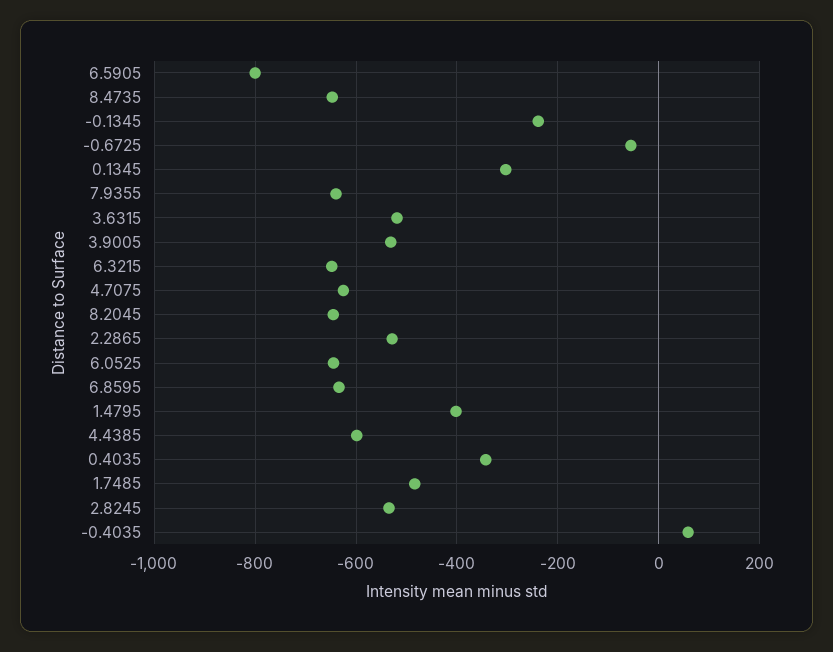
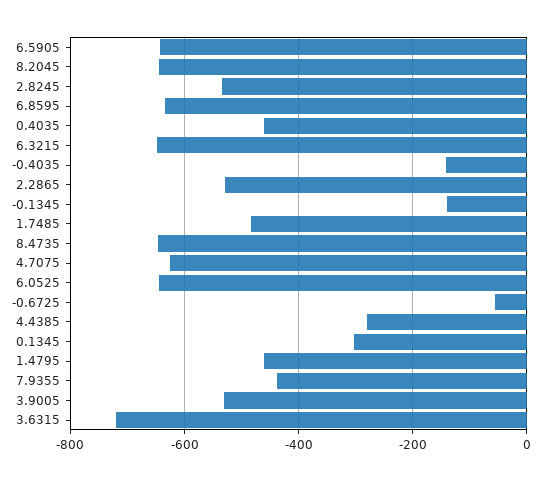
  {
-   "6.5905": -800,
+   "6.5905": -640,
    "8.4735": -640,
-   "-0.1345": -240,
+   "-0.1345": -140,
    "-0.6725": -60,
    "0.1345": -300,
-   "7.9355": -640,
+   "7.9355": -440,
-   "3.6315": -520,
+   "3.6315": -720,
    "3.9005": -540,
    "6.3215": -640,
    "4.7075": -620,
    "8.2045": -640,
    "2.2865": -520,
    "6.0525": -640,
    "6.8595": -640,
-   "1.4795": -400,
+   "1.4795": -460,
-   "4.4385": -600,
+   "4.4385": -280,
-   "0.4035": -340,
+   "0.4035": -460,
    "1.7485": -480,
    "2.8245": -540,
-   "-0.4035": 60
+   "-0.4035": -140
  }

